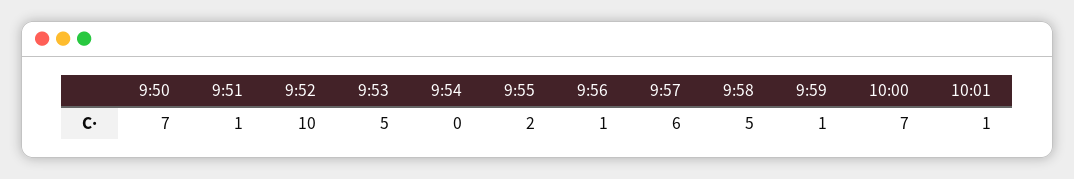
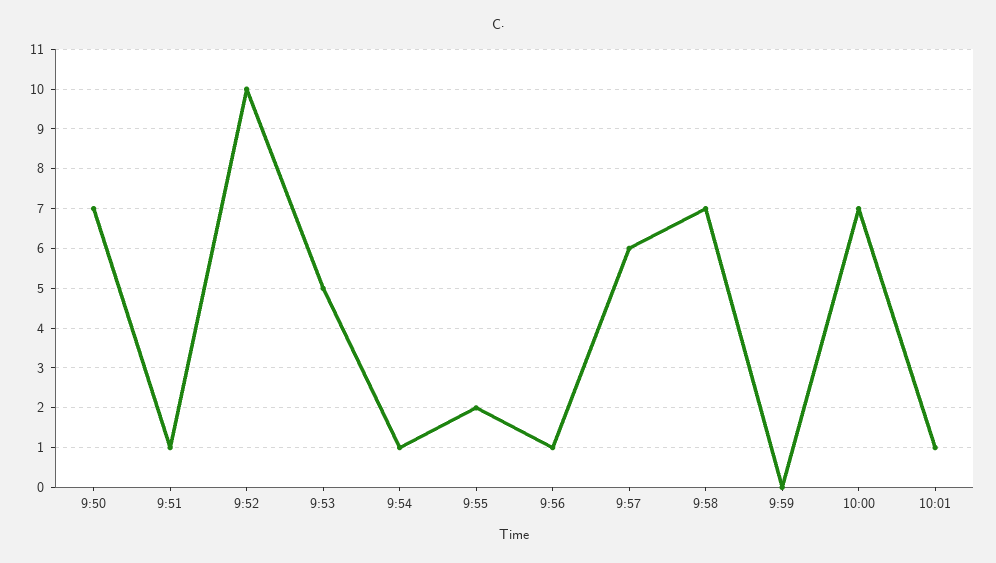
  {
    "9:50": 7,
    "9:51": 1,
    "9:52": 10,
    "9:53": 5,
-   "9:54": 0,
+   "9:54": 1,
    "9:55": 2,
    "9:56": 1,
    "9:57": 6,
-   "9:58": 5,
+   "9:58": 7,
-   "9:59": 1,
+   "9:59": 0,
    "10:00": 7,
    "10:01": 1
  }

